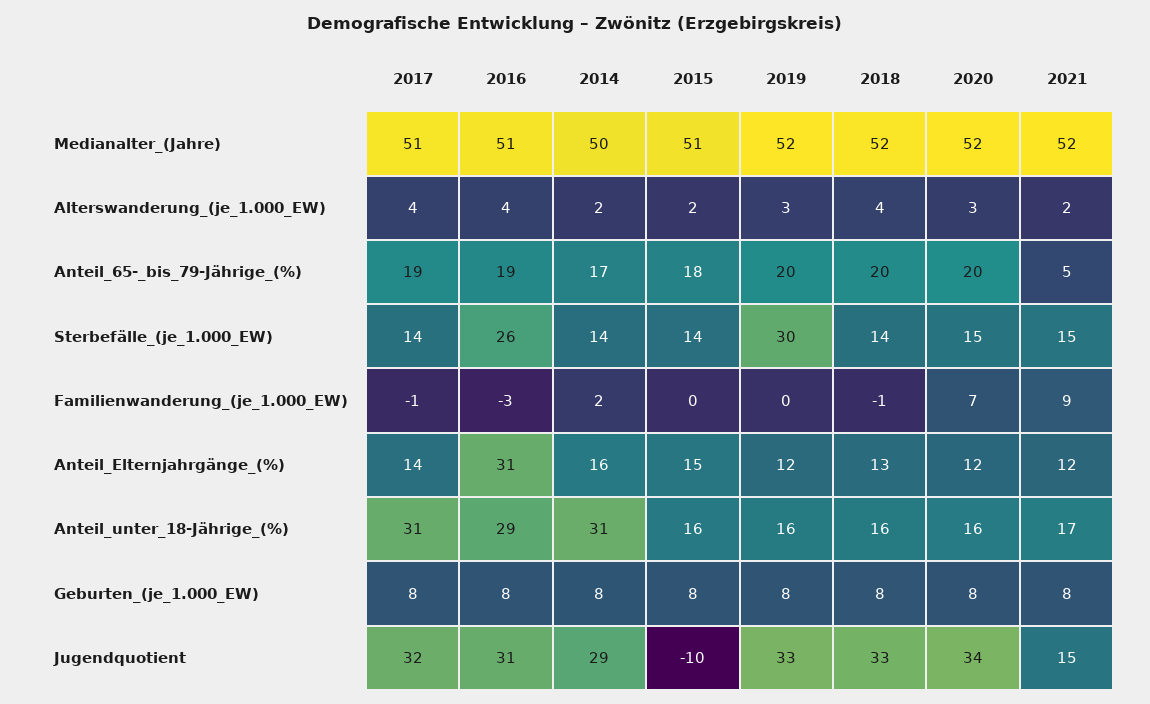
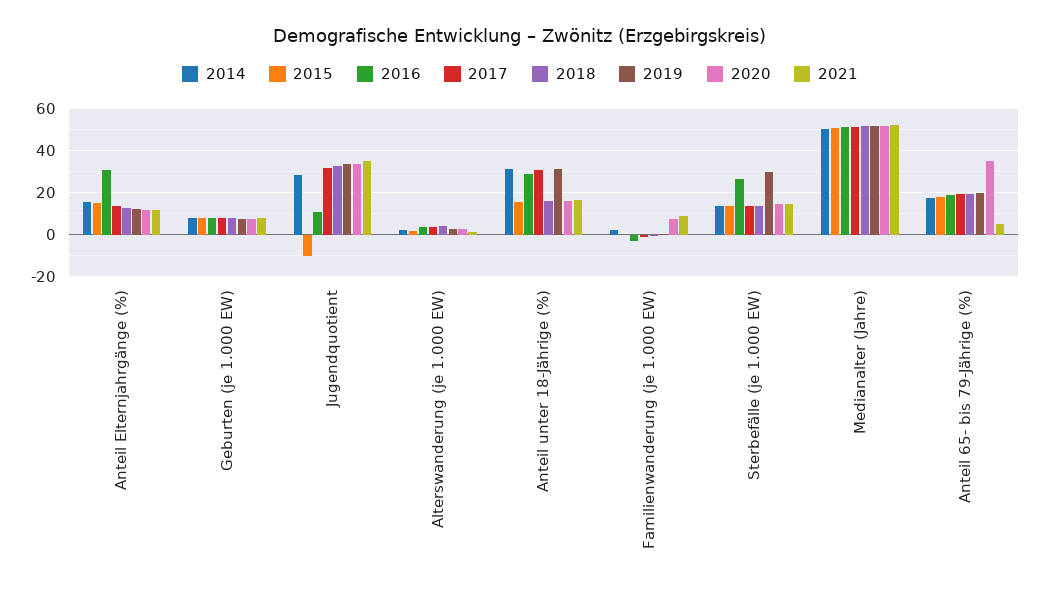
  {
    "2017": {
      "Medianalter_(Jahre)": 51,
      "Alterswanderung_(je_1.000_EW)": 4,
      "Anteil_65-_bis_79-Jährige_(%)": 19,
      "Sterbefälle_(je_1.000_EW)": 14,
      "Familienwanderung_(je_1.000_EW)": -1,
      "Anteil_Elternjahrgänge_(%)": 14,
      "Anteil_unter_18-Jährige_(%)": 31,
      "Geburten_(je_1.000_EW)": 8,
      "Jugendquotient": 32
    },
    "2016": {
      "Medianalter_(Jahre)": 51,
      "Alterswanderung_(je_1.000_EW)": 4,
      "Anteil_65-_bis_79-Jährige_(%)": 19,
      "Sterbefälle_(je_1.000_EW)": 26,
      "Familienwanderung_(je_1.000_EW)": -3,
      "Anteil_Elternjahrgänge_(%)": 31,
      "Anteil_unter_18-Jährige_(%)": 29,
      "Geburten_(je_1.000_EW)": 8,
-     "Jugendquotient": 31
+     "Jugendquotient": 10
    },
    "2014": {
      "Medianalter_(Jahre)": 50,
      "Alterswanderung_(je_1.000_EW)": 2,
      "Anteil_65-_bis_79-Jährige_(%)": 17,
      "Sterbefälle_(je_1.000_EW)": 14,
      "Familienwanderung_(je_1.000_EW)": 2,
      "Anteil_Elternjahrgänge_(%)": 16,
      "Anteil_unter_18-Jährige_(%)": 31,
      "Geburten_(je_1.000_EW)": 8,
      "Jugendquotient": 29
    },
    "2015": {
      "Medianalter_(Jahre)": 51,
      "Alterswanderung_(je_1.000_EW)": 2,
      "Anteil_65-_bis_79-Jährige_(%)": 18,
      "Sterbefälle_(je_1.000_EW)": 14,
      "Familienwanderung_(je_1.000_EW)": 0,
      "Anteil_Elternjahrgänge_(%)": 15,
      "Anteil_unter_18-Jährige_(%)": 16,
      "Geburten_(je_1.000_EW)": 8,
      "Jugendquotient": -10
    },
    "2019": {
      "Medianalter_(Jahre)": 52,
      "Alterswanderung_(je_1.000_EW)": 3,
      "Anteil_65-_bis_79-Jährige_(%)": 20,
      "Sterbefälle_(je_1.000_EW)": 30,
      "Familienwanderung_(je_1.000_EW)": 0,
      "Anteil_Elternjahrgänge_(%)": 12,
-     "Anteil_unter_18-Jährige_(%)": 16,
+     "Anteil_unter_18-Jährige_(%)": 30,
      "Geburten_(je_1.000_EW)": 8,
      "Jugendquotient": 33
    },
    "2018": {
      "Medianalter_(Jahre)": 52,
      "Alterswanderung_(je_1.000_EW)": 4,
      "Anteil_65-_bis_79-Jährige_(%)": 20,
      "Sterbefälle_(je_1.000_EW)": 14,
      "Familienwanderung_(je_1.000_EW)": -1,
      "Anteil_Elternjahrgänge_(%)": 13,
      "Anteil_unter_18-Jährige_(%)": 16,
      "Geburten_(je_1.000_EW)": 8,
      "Jugendquotient": 33
    },
    "2020": {
      "Medianalter_(Jahre)": 52,
      "Alterswanderung_(je_1.000_EW)": 3,
-     "Anteil_65-_bis_79-Jährige_(%)": 20,
+     "Anteil_65-_bis_79-Jährige_(%)": 35,
      "Sterbefälle_(je_1.000_EW)": 15,
      "Familienwanderung_(je_1.000_EW)": 7,
      "Anteil_Elternjahrgänge_(%)": 12,
      "Anteil_unter_18-Jährige_(%)": 16,
      "Geburten_(je_1.000_EW)": 8,
      "Jugendquotient": 34
    },
    "2021": {
      "Medianalter_(Jahre)": 52,
      "Alterswanderung_(je_1.000_EW)": 2,
      "Anteil_65-_bis_79-Jährige_(%)": 5,
      "Sterbefälle_(je_1.000_EW)": 15,
      "Familienwanderung_(je_1.000_EW)": 9,
      "Anteil_Elternjahrgänge_(%)": 12,
      "Anteil_unter_18-Jährige_(%)": 17,
      "Geburten_(je_1.000_EW)": 8,
-     "Jugendquotient": 15
+     "Jugendquotient": 35
    }
  }

